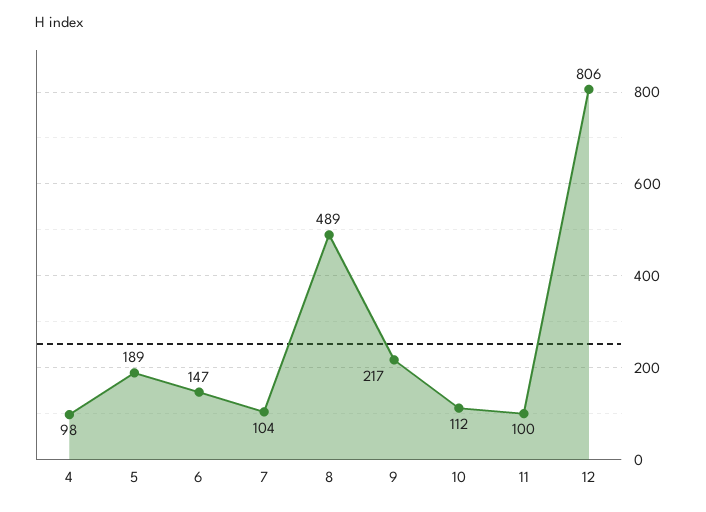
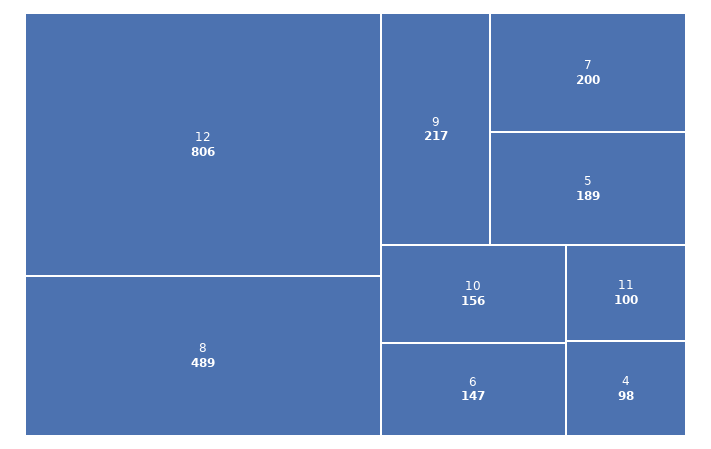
  {
    "4": 98,
    "5": 189,
    "6": 147,
-   "7": 104,
+   "7": 200,
    "8": 489,
    "9": 217,
-   "10": 112,
+   "10": 156,
    "11": 100,
    "12": 806
  }

